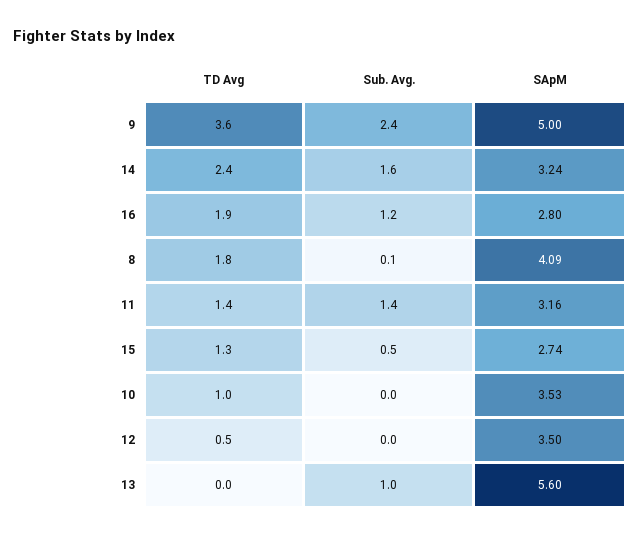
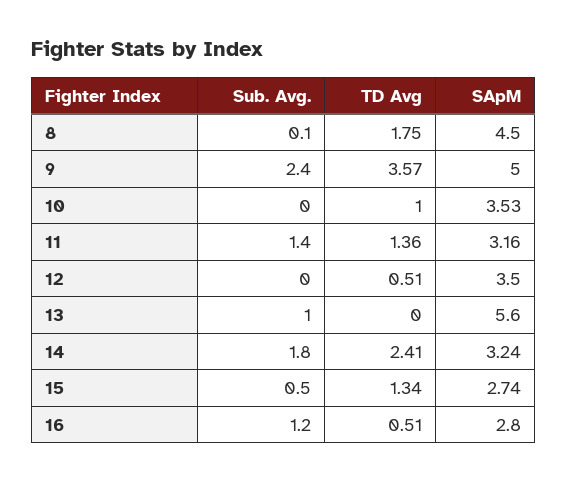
  {
    "TD Avg": {
      "9": 3.57,
      "14": 2.41,
-     "16": 1.9,
+     "16": 0.51,
      "8": 1.75,
      "11": 1.36,
      "15": 1.34,
      "10": 1,
      "12": 0.51,
      "13": 0
    },
    "Sub. Avg.": {
      "9": 2.4,
-     "14": 1.6,
+     "14": 1.8,
      "16": 1.2,
      "8": 0.1,
      "11": 1.4,
      "15": 0.5,
      "10": 0,
      "12": 0,
      "13": 1
    },
    "SApM": {
      "9": 5,
      "14": 3.24,
      "16": 2.8,
-     "8": 4.09,
+     "8": 4.5,
      "11": 3.16,
      "15": 2.74,
      "10": 3.53,
      "12": 3.5,
      "13": 5.6
    }
  }

